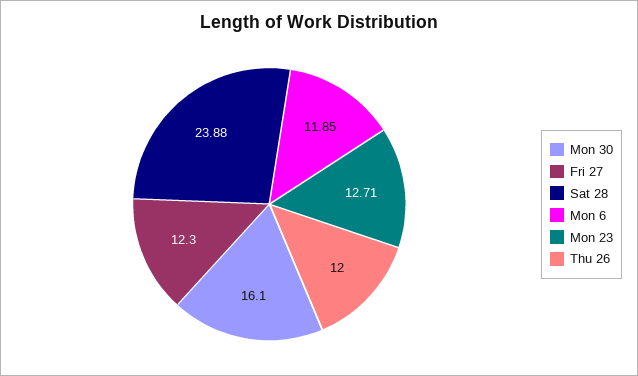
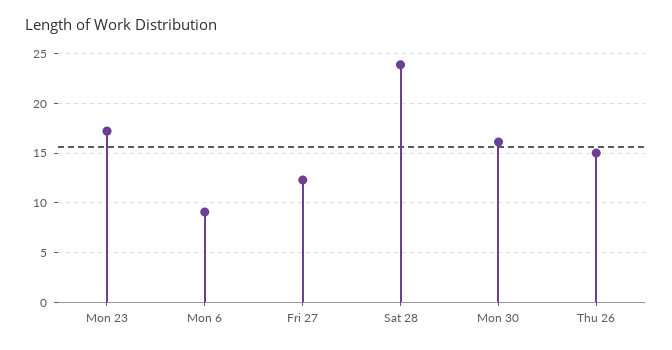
  {
    "Mon 30": 16.1,
    "Fri 27": 12.3,
    "Sat 28": 23.88,
-   "Mon 6": 11.85,
+   "Mon 6": 9,
-   "Mon 23": 12.71,
+   "Mon 23": 17,
-   "Thu 26": 12
+   "Thu 26": 15
  }

